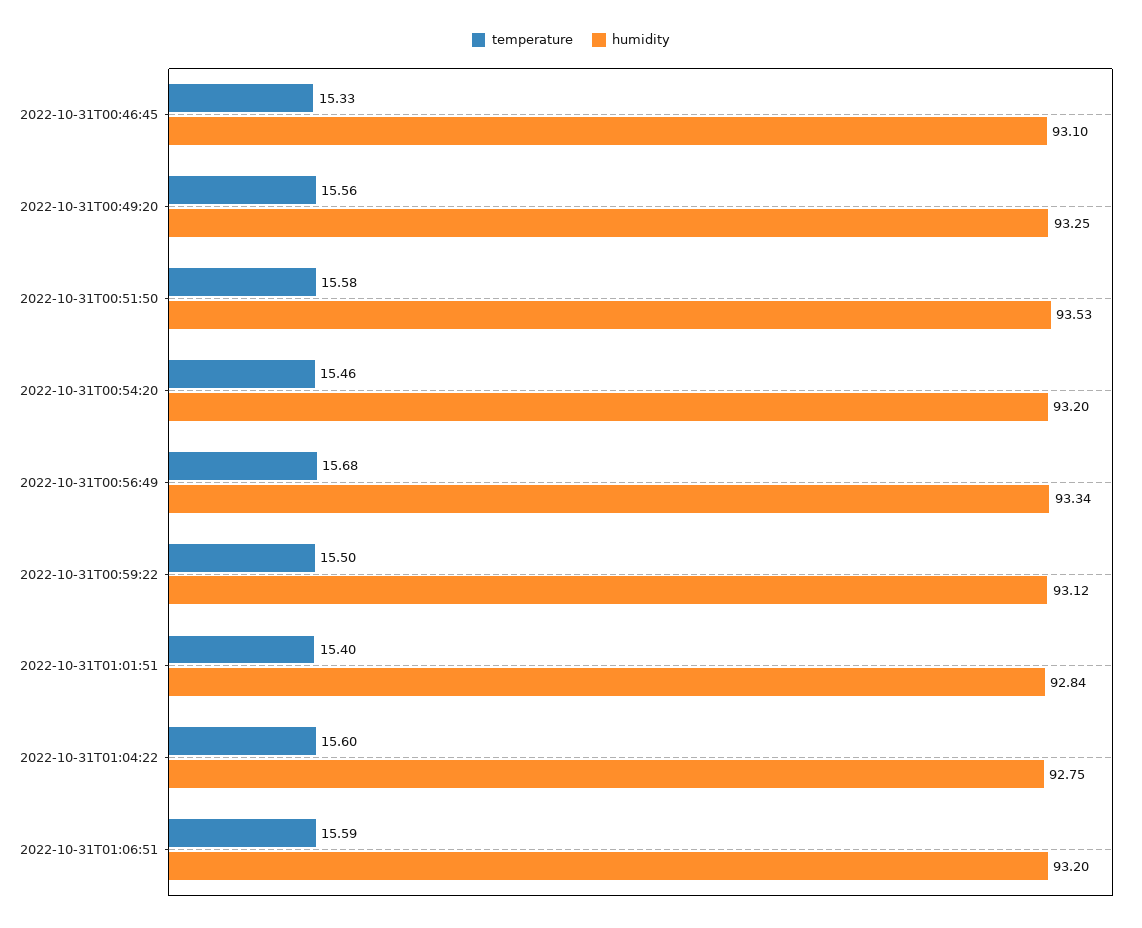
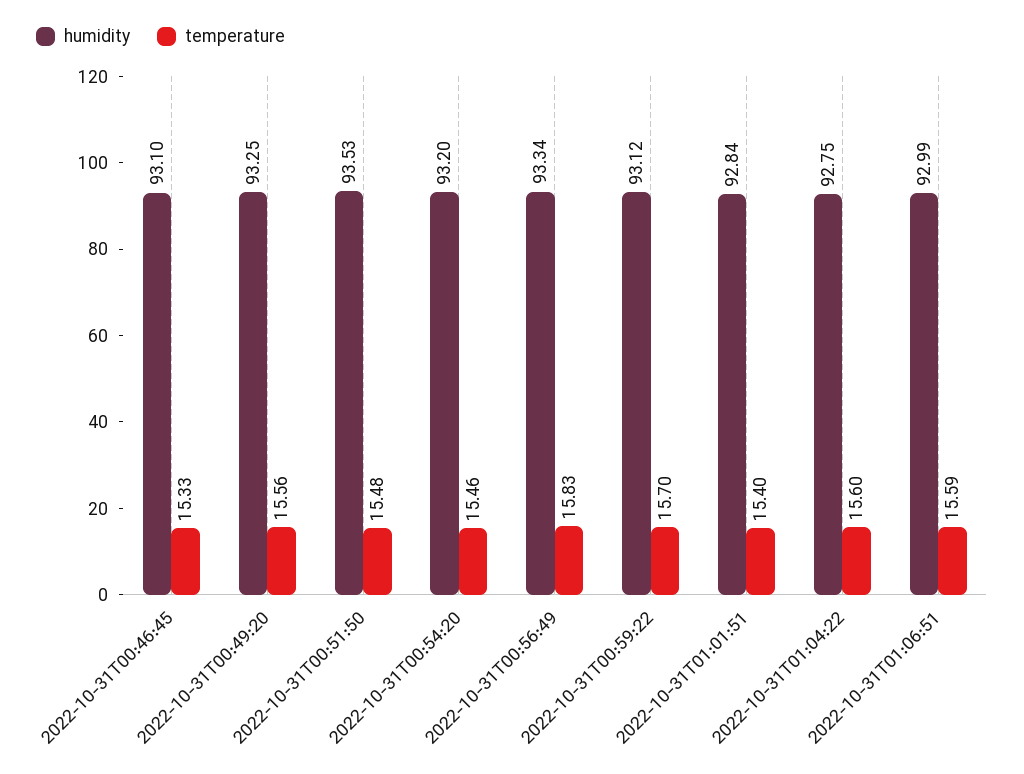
  {
    "temperature": {
      "2022-10-31T00:46:45": 15.33,
      "2022-10-31T00:49:20": 15.56,
-     "2022-10-31T00:51:50": 15.58,
+     "2022-10-31T00:51:50": 15.48,
      "2022-10-31T00:54:20": 15.46,
-     "2022-10-31T00:56:49": 15.68,
+     "2022-10-31T00:56:49": 15.83,
-     "2022-10-31T00:59:22": 15.5,
+     "2022-10-31T00:59:22": 15.7,
      "2022-10-31T01:01:51": 15.4,
      "2022-10-31T01:04:22": 15.6,
      "2022-10-31T01:06:51": 15.59
    },
    "humidity": {
      "2022-10-31T00:46:45": 93.1,
      "2022-10-31T00:49:20": 93.25,
      "2022-10-31T00:51:50": 93.53,
      "2022-10-31T00:54:20": 93.2,
      "2022-10-31T00:56:49": 93.34,
      "2022-10-31T00:59:22": 93.12,
      "2022-10-31T01:01:51": 92.84,
      "2022-10-31T01:04:22": 92.75,
-     "2022-10-31T01:06:51": 93.2
+     "2022-10-31T01:06:51": 92.99
    }
  }

